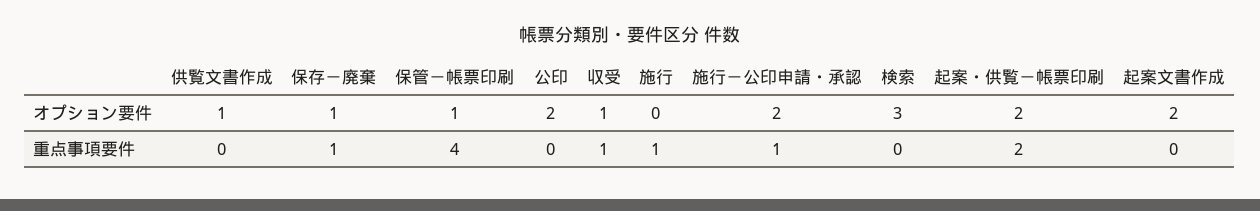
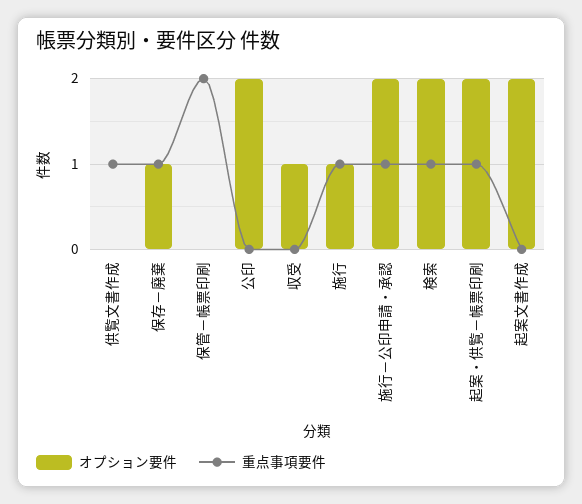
  {
    "オプション要件": {
-     "供覧文書作成": 1,
+     "供覧文書作成": 0,
      "保存－廃棄": 1,
-     "保管－帳票印刷": 1,
+     "保管－帳票印刷": 0,
      "公印": 2,
      "収受": 1,
-     "施行": 0,
+     "施行": 1,
      "施行－公印申請・承認": 2,
-     "検索": 3,
+     "検索": 2,
      "起案・供覧－帳票印刷": 2,
      "起案文書作成": 2
    },
    "重点事項要件": {
-     "供覧文書作成": 0,
+     "供覧文書作成": 1,
      "保存－廃棄": 1,
-     "保管－帳票印刷": 4,
+     "保管－帳票印刷": 2,
      "公印": 0,
-     "収受": 1,
+     "収受": 0,
      "施行": 1,
      "施行－公印申請・承認": 1,
-     "検索": 0,
+     "検索": 1,
-     "起案・供覧－帳票印刷": 2,
+     "起案・供覧－帳票印刷": 1,
      "起案文書作成": 0
    }
  }

